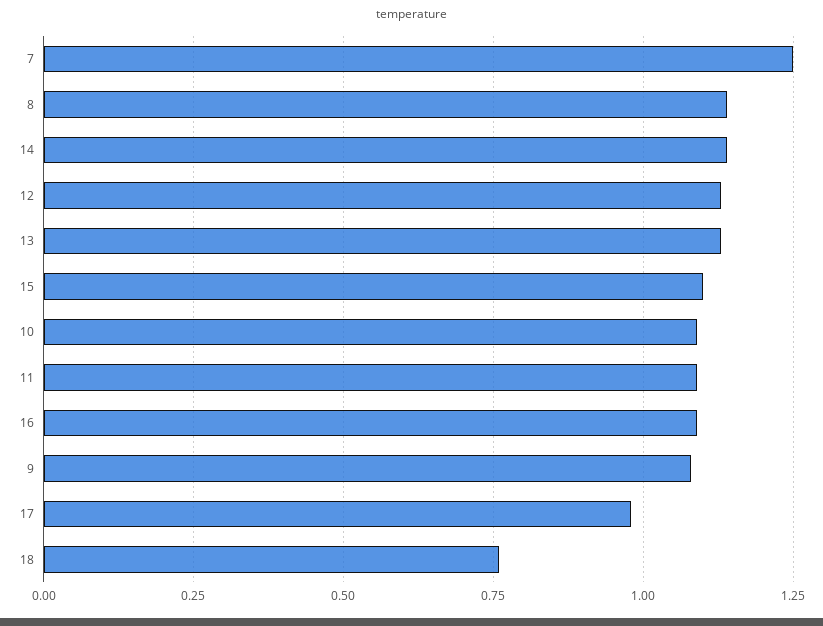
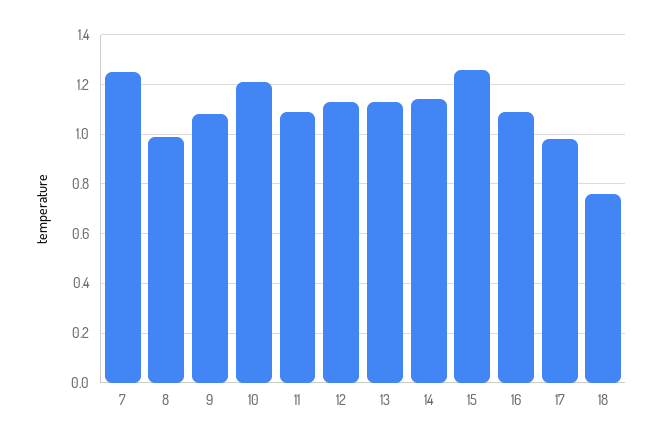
  {
    "7": 1.25,
-   "8": 1.15,
+   "8": 1,
    "14": 1.15,
    "12": 1.15,
    "13": 1.15,
-   "15": 1.1,
+   "15": 1.25,
-   "10": 1.1,
+   "10": 1.2,
    "11": 1.1,
    "16": 1.1,
    "9": 1.1,
    "17": 1,
    "18": 0.75
  }

